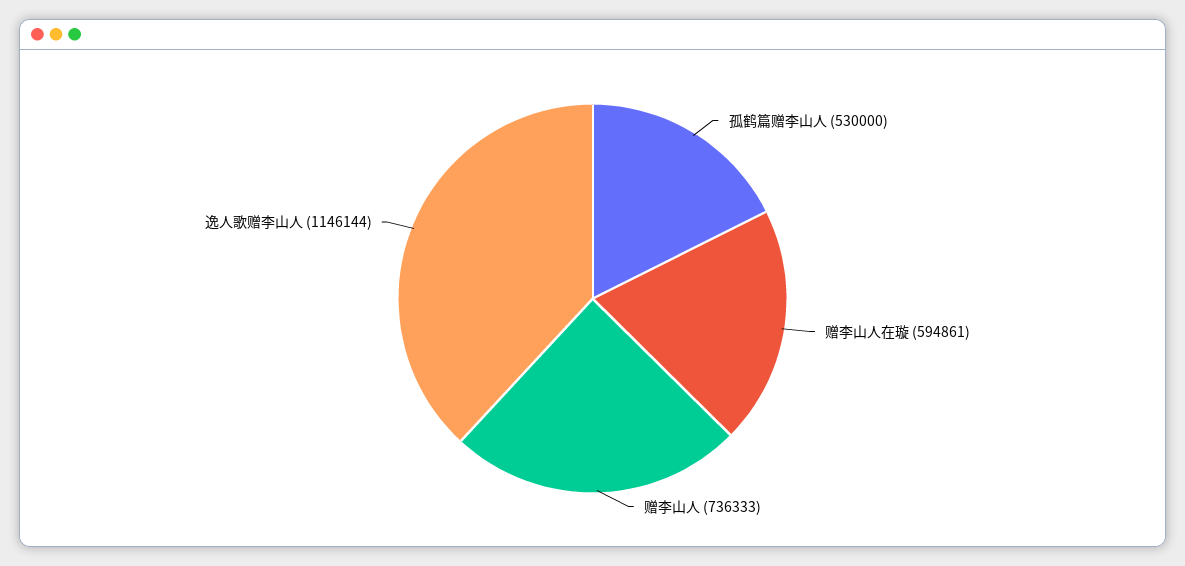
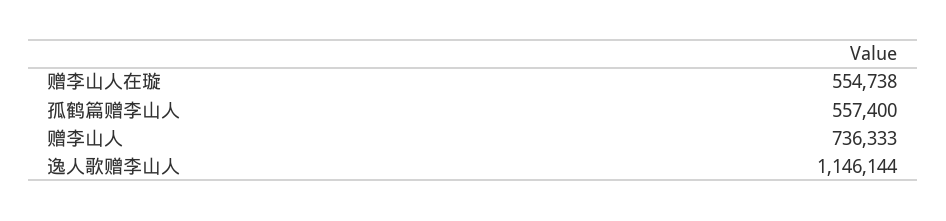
  {
-   "孤鹤篇赠李山人": 530000,
+   "孤鹤篇赠李山人": 557400,
-   "赠李山人在璇": 594861,
+   "赠李山人在璇": 554738,
    "赠李山人": 736333,
    "逸人歌赠李山人": 1146144
  }

